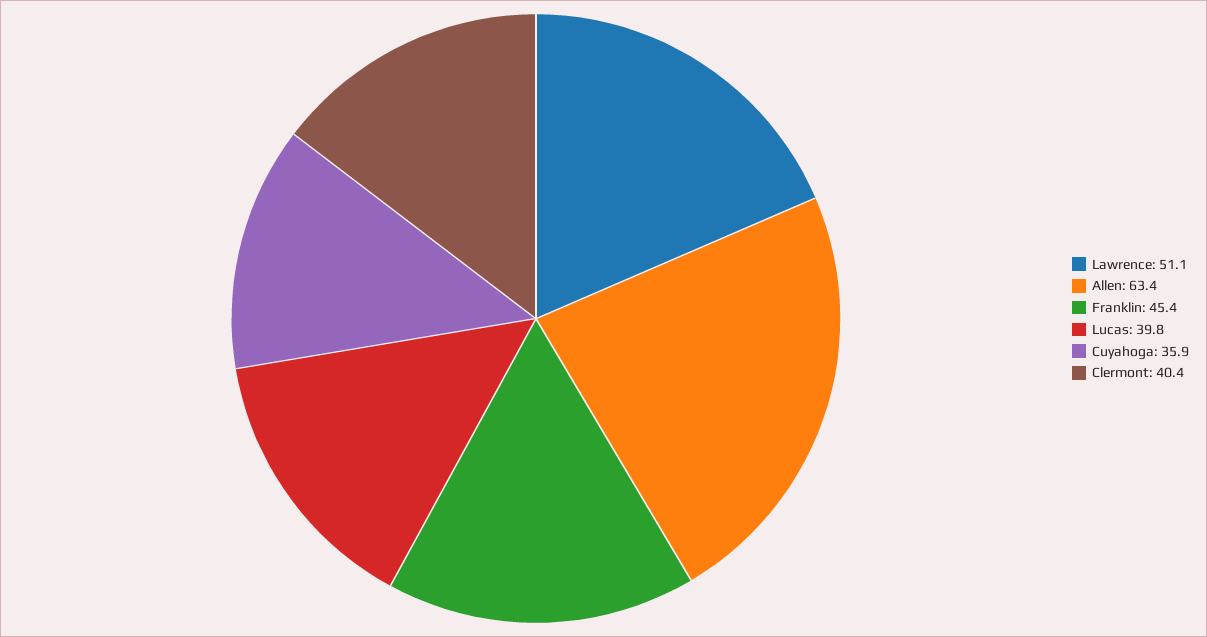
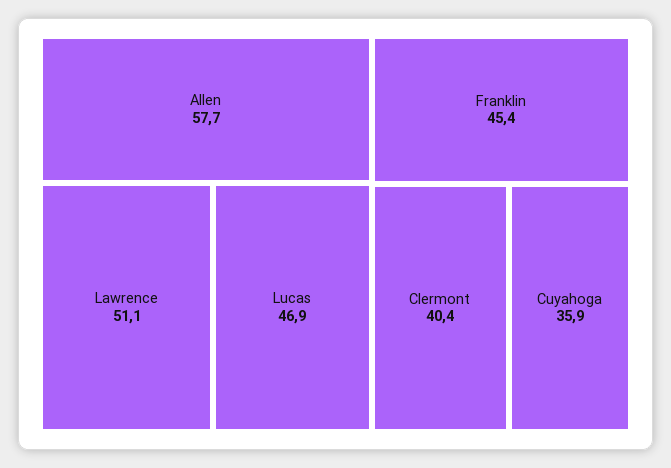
  {
    "Lawrence": 51.1,
-   "Allen": 63.4,
+   "Allen": 57.7,
    "Franklin": 45.4,
-   "Lucas": 39.8,
+   "Lucas": 46.9,
    "Cuyahoga": 35.9,
    "Clermont": 40.4
  }

